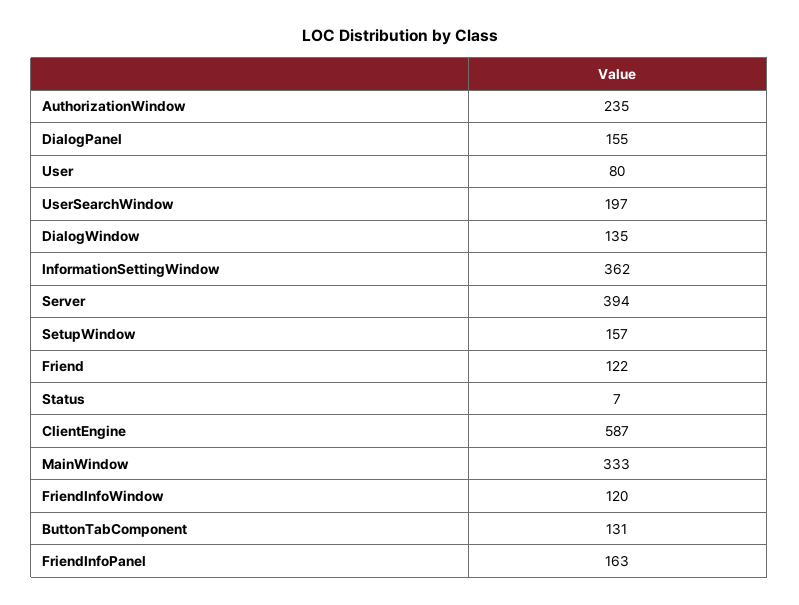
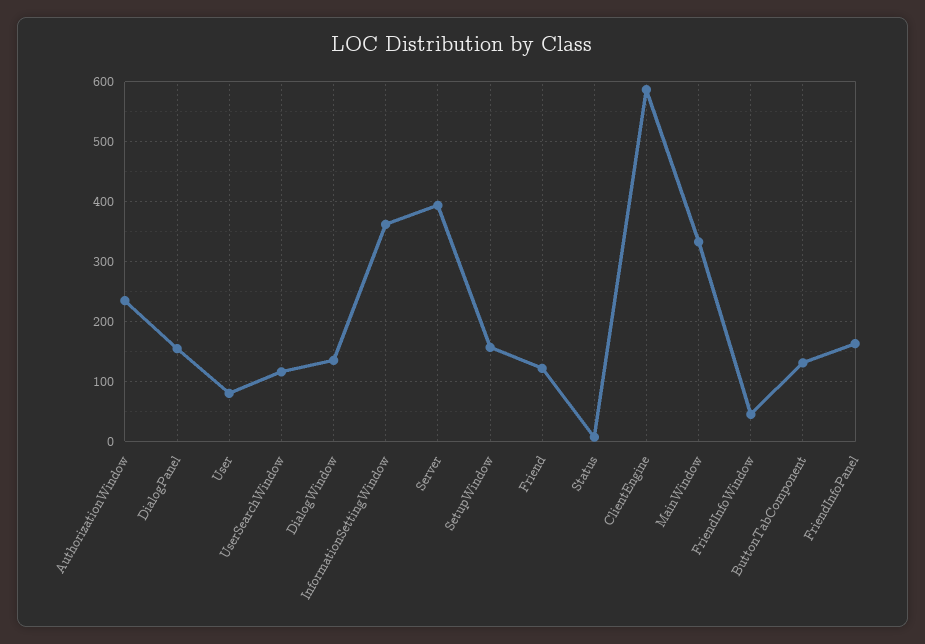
  {
    "AuthorizationWindow": 235,
    "DialogPanel": 155,
    "User": 80,
-   "UserSearchWindow": 197,
+   "UserSearchWindow": 120,
    "DialogWindow": 135,
    "InformationSettingWindow": 362,
    "Server": 394,
    "SetupWindow": 157,
    "Friend": 122,
    "Status": 7,
    "ClientEngine": 587,
    "MainWindow": 333,
-   "FriendInfoWindow": 120,
+   "FriendInfoWindow": 40,
    "ButtonTabComponent": 131,
    "FriendInfoPanel": 163
  }

